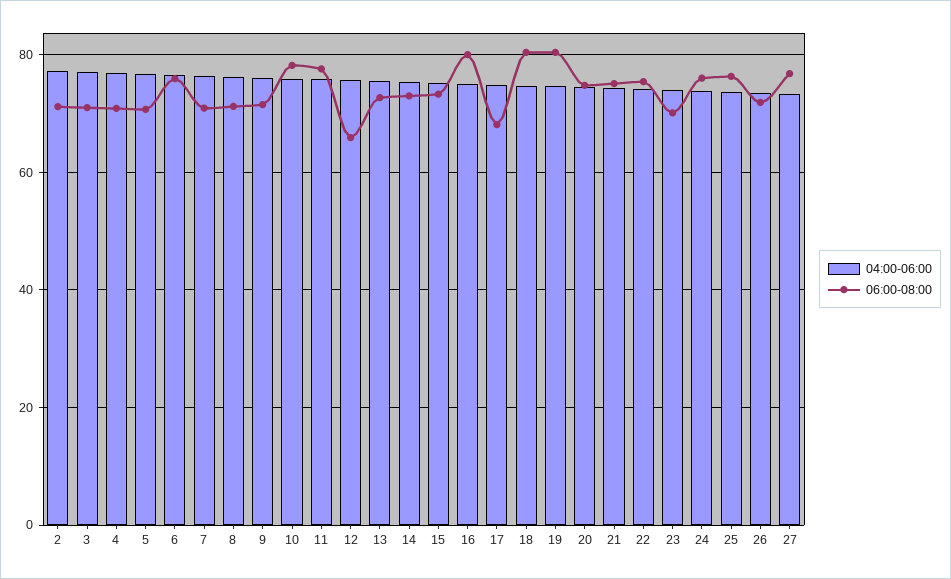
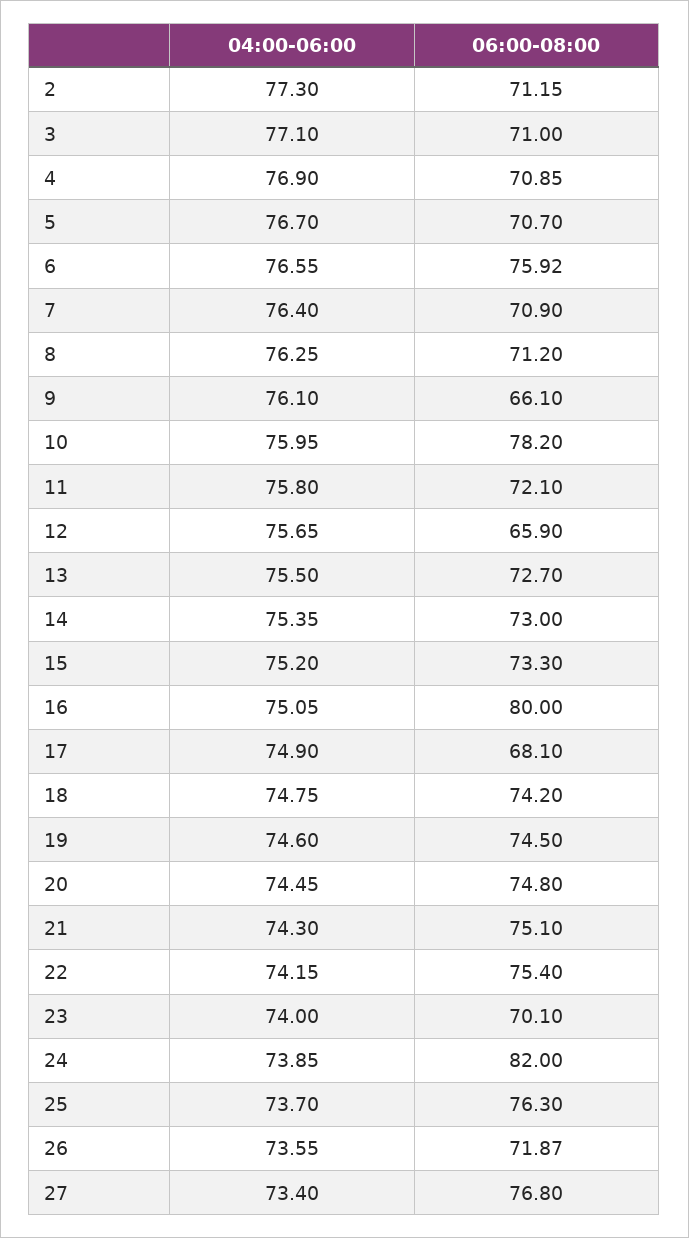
  {
    "04:00-06:00": {
      "2": 77.3,
      "3": 77.1,
      "4": 76.9,
      "5": 76.7,
      "6": 76.55,
      "7": 76.4,
      "8": 76.25,
      "9": 76.1,
      "10": 75.95,
      "11": 75.8,
      "12": 75.65,
      "13": 75.5,
      "14": 75.35,
      "15": 75.2,
      "16": 75.05,
      "17": 74.9,
      "18": 74.75,
      "19": 74.6,
      "20": 74.45,
      "21": 74.3,
      "22": 74.15,
      "23": 74,
      "24": 73.85,
      "25": 73.7,
      "26": 73.55,
      "27": 73.4
    },
    "06:00-08:00": {
      "2": 71.15,
      "3": 71,
      "4": 70.85,
      "5": 70.7,
      "6": 75.92,
      "7": 70.9,
      "8": 71.2,
-     "9": 72,
+     "9": 66.1,
      "10": 78.2,
-     "11": 78,
+     "11": 72.1,
      "12": 65.9,
      "13": 72.7,
      "14": 73,
      "15": 73.3,
      "16": 80,
      "17": 68.1,
-     "18": 80,
+     "18": 74.2,
-     "19": 80,
+     "19": 74.5,
      "20": 74.8,
      "21": 75.1,
      "22": 75.4,
      "23": 70.1,
-     "24": 76,
+     "24": 82,
      "25": 76.3,
      "26": 71.87,
      "27": 76.8
    }
  }

